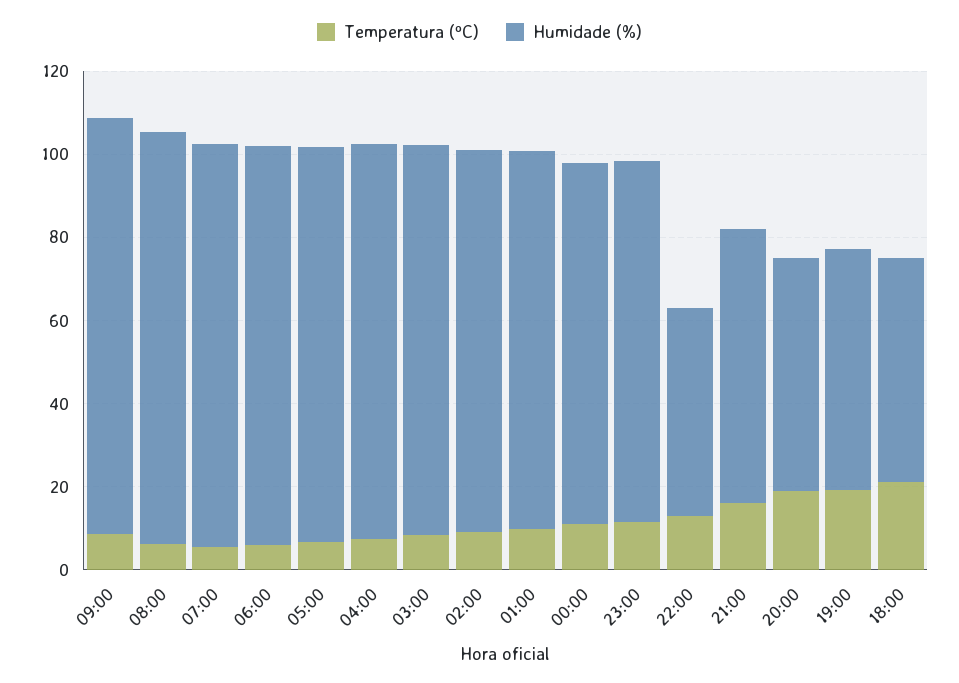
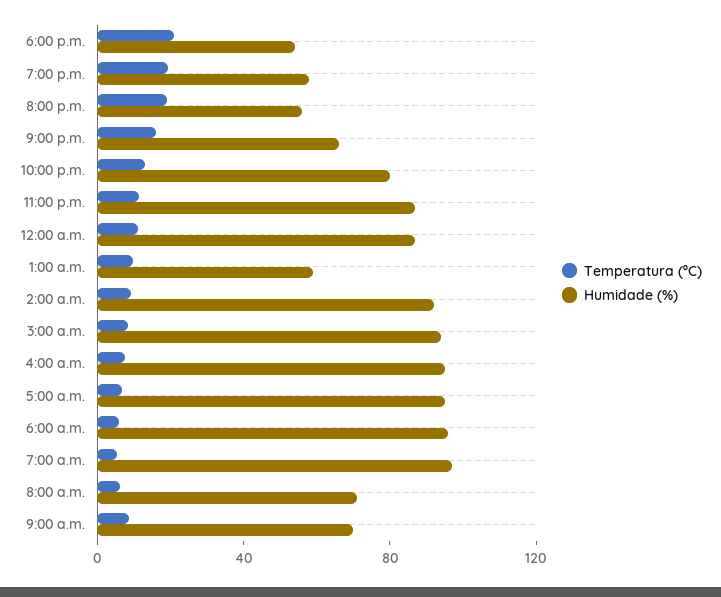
  {
    "Temperatura (ºC)": {
      "09:00": 10,
      "08:00": 5,
      "07:00": 5,
      "06:00": 5,
      "05:00": 5,
      "04:00": 10,
      "03:00": 10,
      "02:00": 10,
      "01:00": 10,
      "00:00": 10,
      "23:00": 10,
      "22:00": 15,
      "21:00": 15,
      "20:00": 20,
      "19:00": 20,
      "18:00": 20
    },
    "Humidade (%)": {
-     "09:00": 100,
+     "09:00": 70,
-     "08:00": 100,
+     "08:00": 70,
      "07:00": 95,
      "06:00": 95,
      "05:00": 95,
      "04:00": 95,
      "03:00": 95,
      "02:00": 90,
-     "01:00": 90,
+     "01:00": 60,
      "00:00": 85,
      "23:00": 85,
-     "22:00": 50,
+     "22:00": 80,
      "21:00": 65,
      "20:00": 55,
      "19:00": 60,
      "18:00": 55
    }
  }

